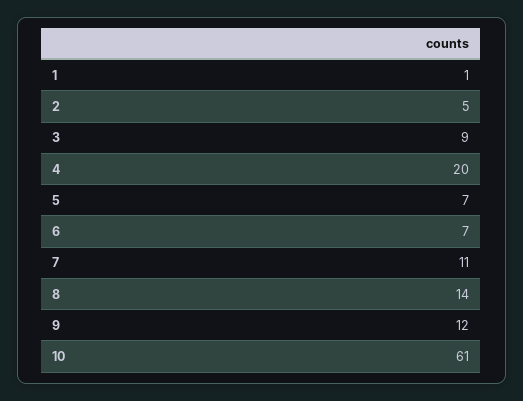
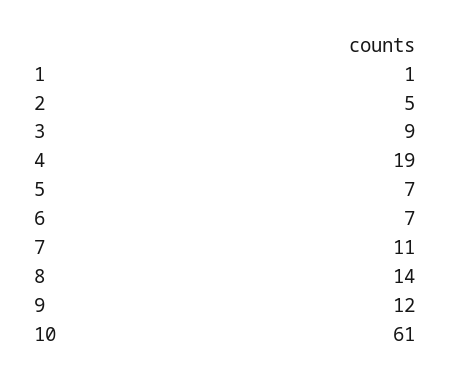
  {
    "1": 1,
    "2": 5,
    "3": 9,
-   "4": 20,
+   "4": 19,
    "5": 7,
    "6": 7,
    "7": 11,
    "8": 14,
    "9": 12,
    "10": 61
  }

